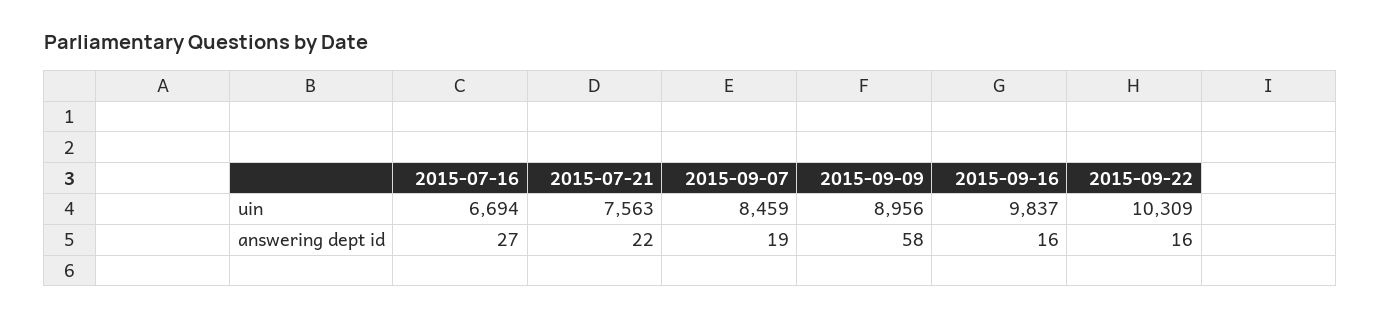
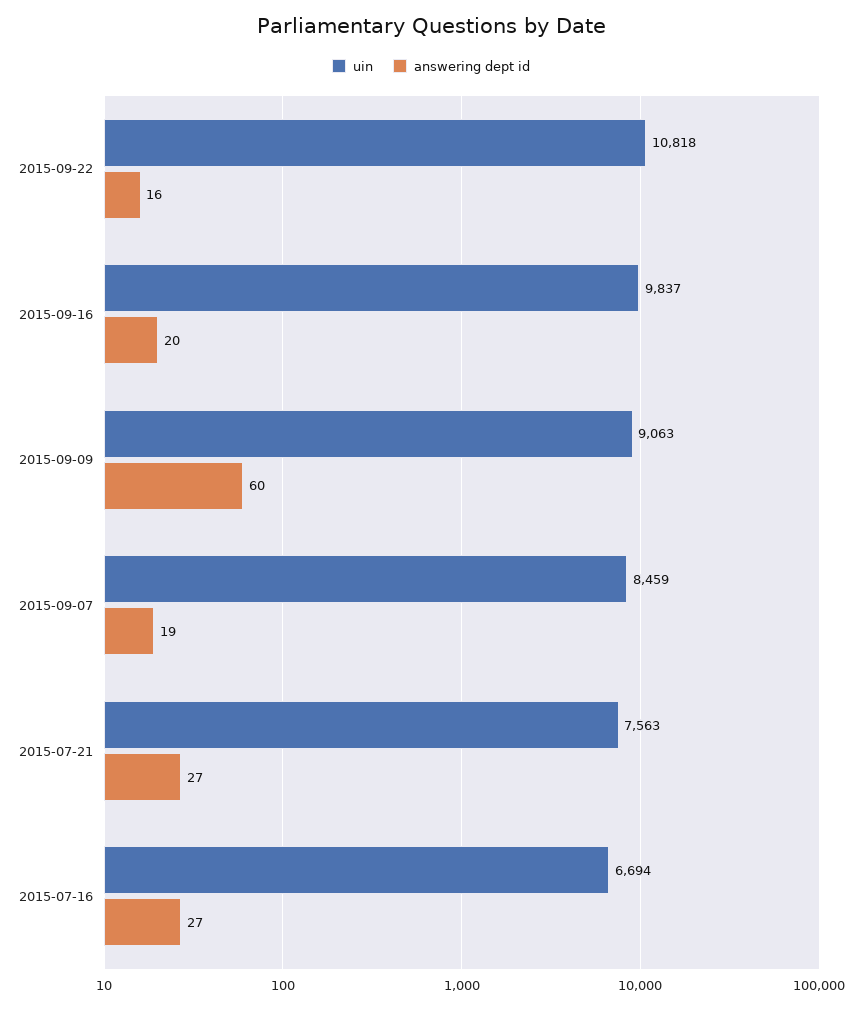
  {
    "uin": {
      "2015-07-16": 6694,
      "2015-07-21": 7563,
      "2015-09-07": 8459,
-     "2015-09-09": 8956,
+     "2015-09-09": 9063,
      "2015-09-16": 9837,
-     "2015-09-22": 10309
+     "2015-09-22": 10818
    },
    "answering dept id": {
      "2015-07-16": 27,
-     "2015-07-21": 22,
+     "2015-07-21": 27,
      "2015-09-07": 19,
-     "2015-09-09": 58,
+     "2015-09-09": 60,
-     "2015-09-16": 16,
+     "2015-09-16": 20,
      "2015-09-22": 16
    }
  }

